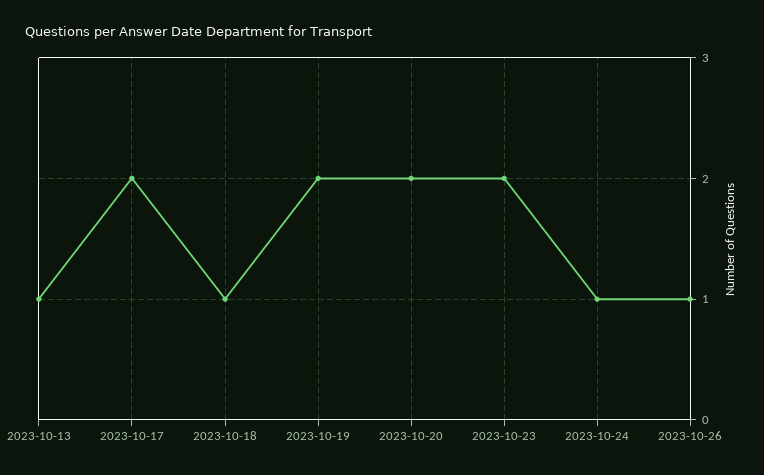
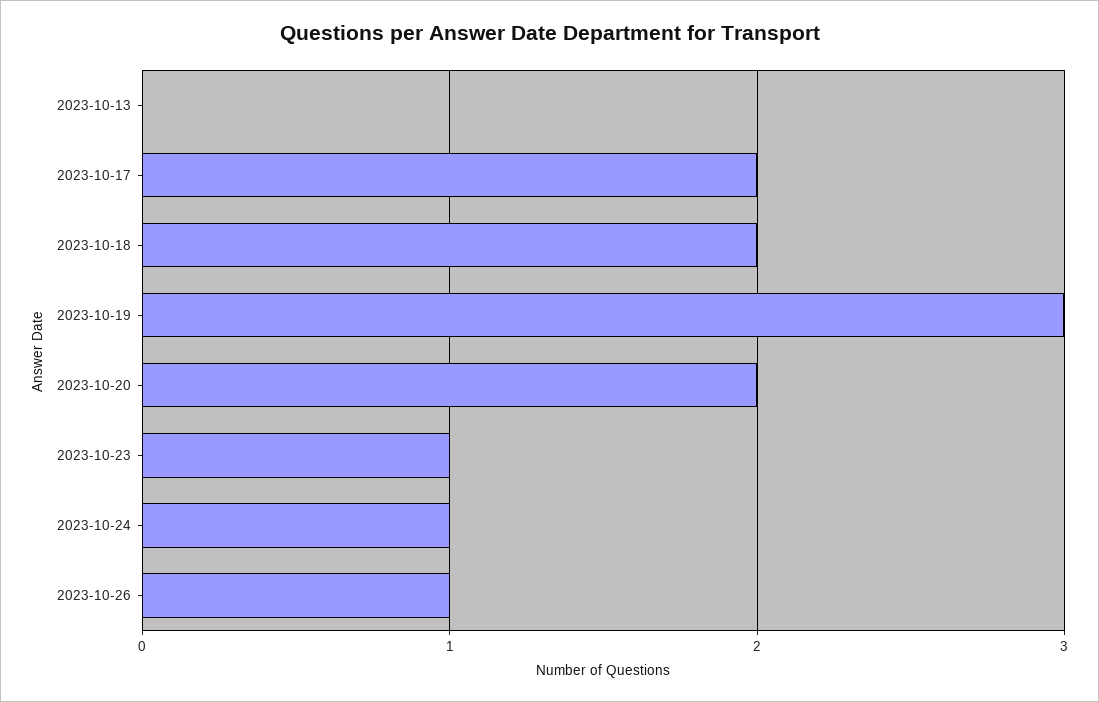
  {
-   "2023-10-13": 1,
+   "2023-10-13": 0,
    "2023-10-17": 2,
-   "2023-10-18": 1,
+   "2023-10-18": 2,
-   "2023-10-19": 2,
+   "2023-10-19": 3,
    "2023-10-20": 2,
-   "2023-10-23": 2,
+   "2023-10-23": 1,
    "2023-10-24": 1,
    "2023-10-26": 1
  }

